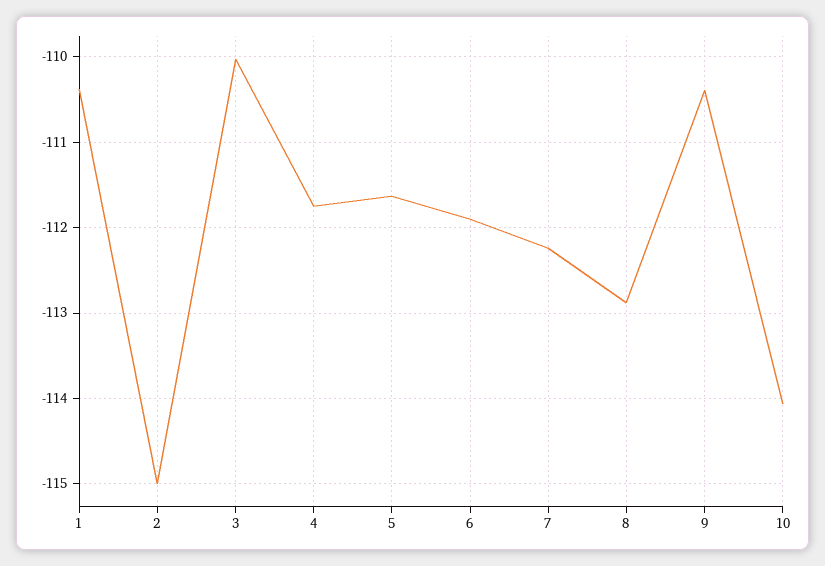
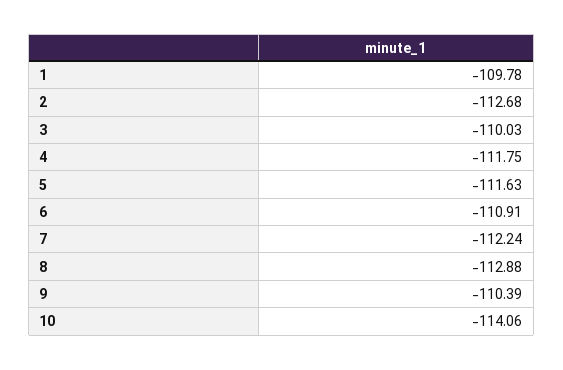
  {
-   "1": -110.4,
+   "1": -109.78,
-   "2": -115,
+   "2": -112.68,
    "3": -110.03,
    "4": -111.75,
    "5": -111.63,
-   "6": -111.9,
+   "6": -110.91,
    "7": -112.24,
    "8": -112.88,
    "9": -110.39,
    "10": -114.06
  }

